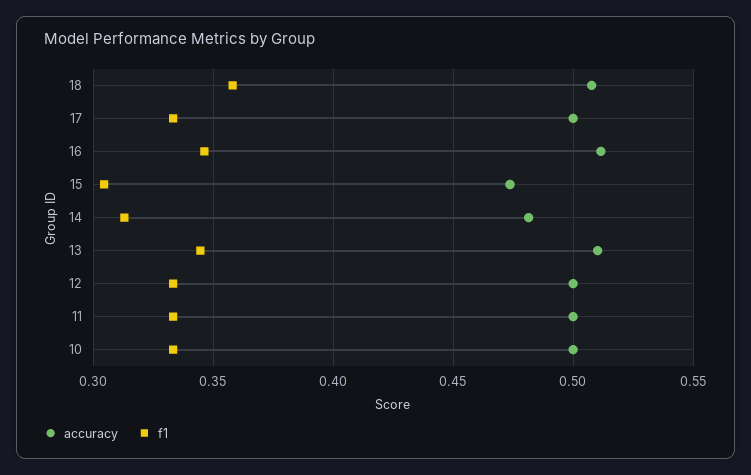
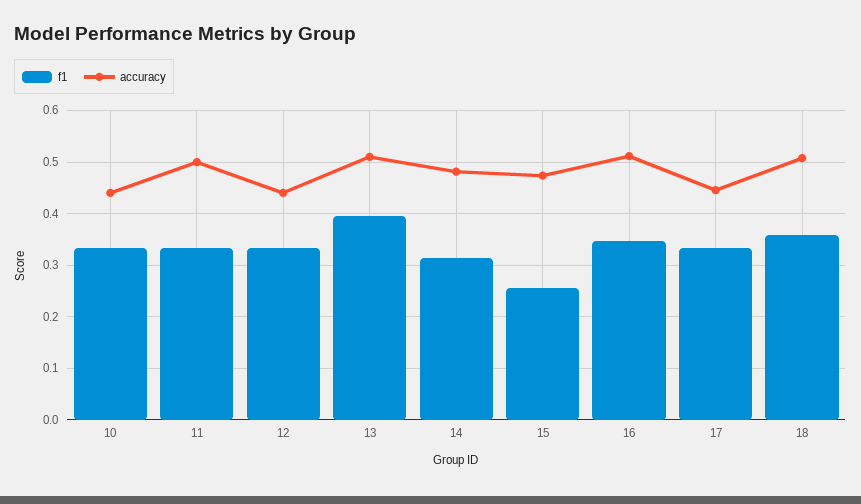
  {
    "accuracy": {
      "18": 0.51,
-     "17": 0.5,
+     "17": 0.44,
      "16": 0.51,
      "15": 0.475,
      "14": 0.48,
      "13": 0.51,
-     "12": 0.5,
+     "12": 0.44,
      "11": 0.5,
-     "10": 0.5
+     "10": 0.44
    },
    "f1": {
      "18": 0.36,
      "17": 0.335,
      "16": 0.345,
-     "15": 0.305,
+     "15": 0.26,
      "14": 0.315,
-     "13": 0.345,
+     "13": 0.4,
      "12": 0.335,
      "11": 0.335,
      "10": 0.335
    }
  }

